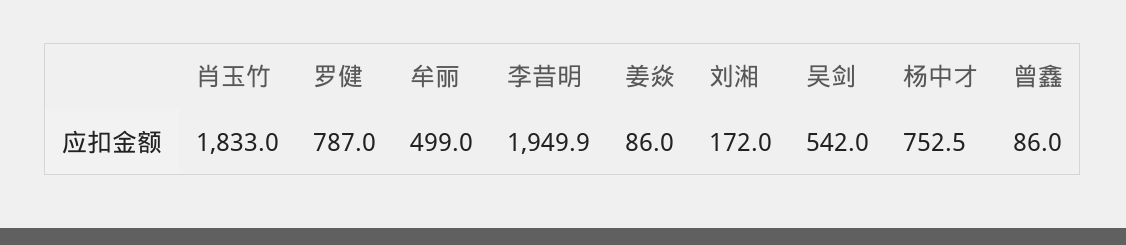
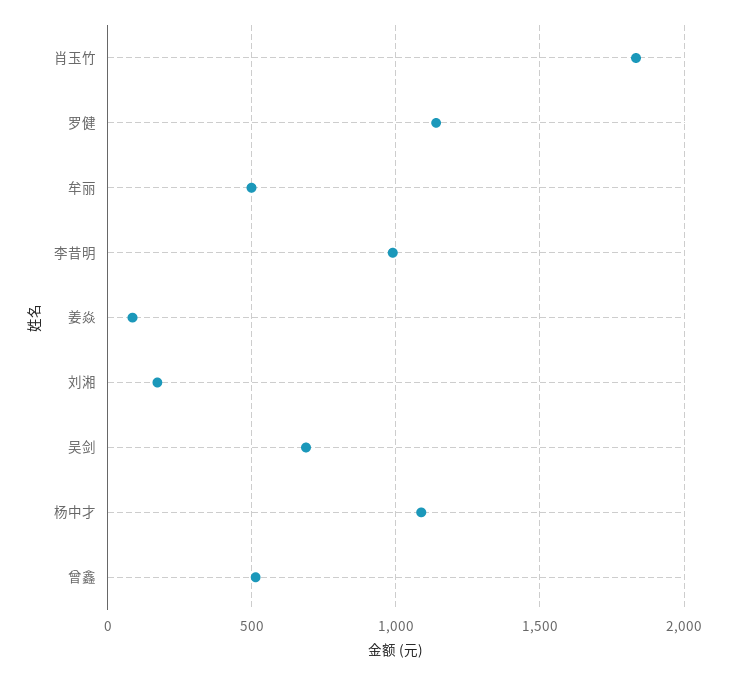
  {
    "肖玉竹": 1833,
-   "罗健": 787,
+   "罗健": 1150,
    "牟丽": 499,
-   "李昔明": 1949.9,
+   "李昔明": 1000,
    "姜焱": 86,
    "刘湘": 172,
-   "吴剑": 542,
+   "吴剑": 700,
-   "杨中才": 752.5,
+   "杨中才": 1100,
-   "曾鑫": 86
+   "曾鑫": 500
  }

